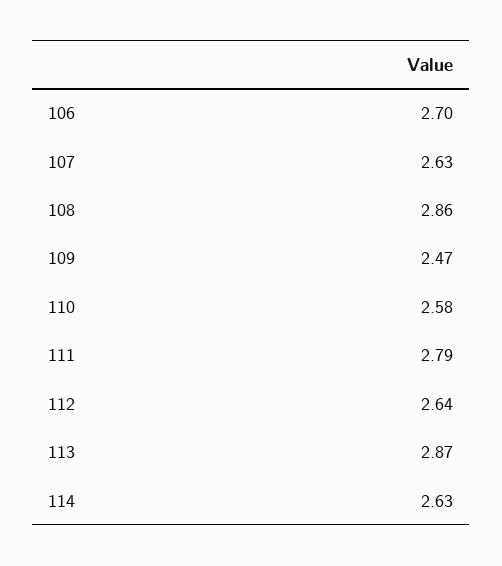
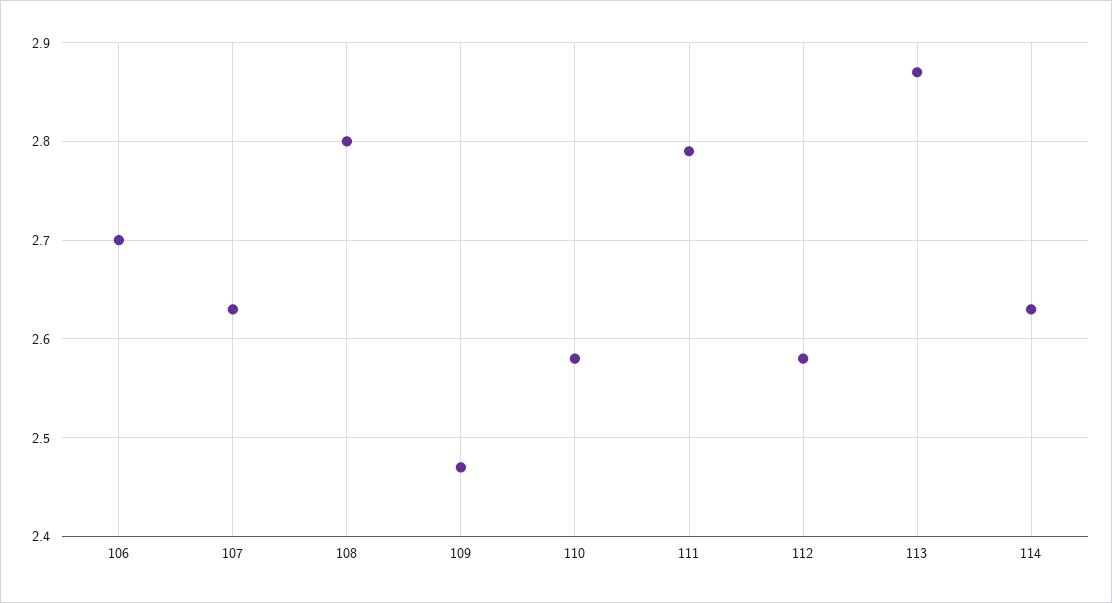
  {
    "106": 2.7,
    "107": 2.63,
-   "108": 2.86,
+   "108": 2.8,
    "109": 2.47,
    "110": 2.58,
    "111": 2.79,
-   "112": 2.64,
+   "112": 2.58,
    "113": 2.87,
    "114": 2.63
  }

